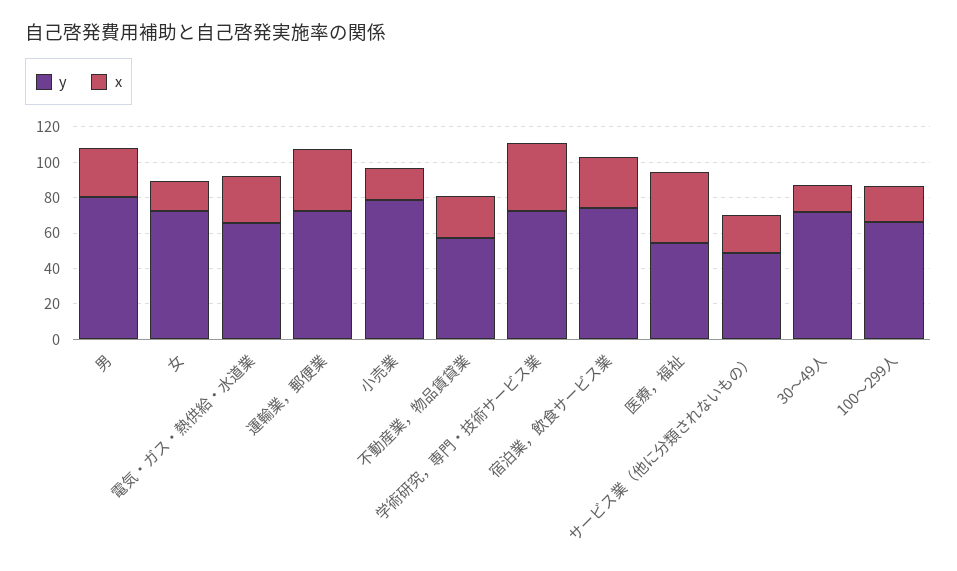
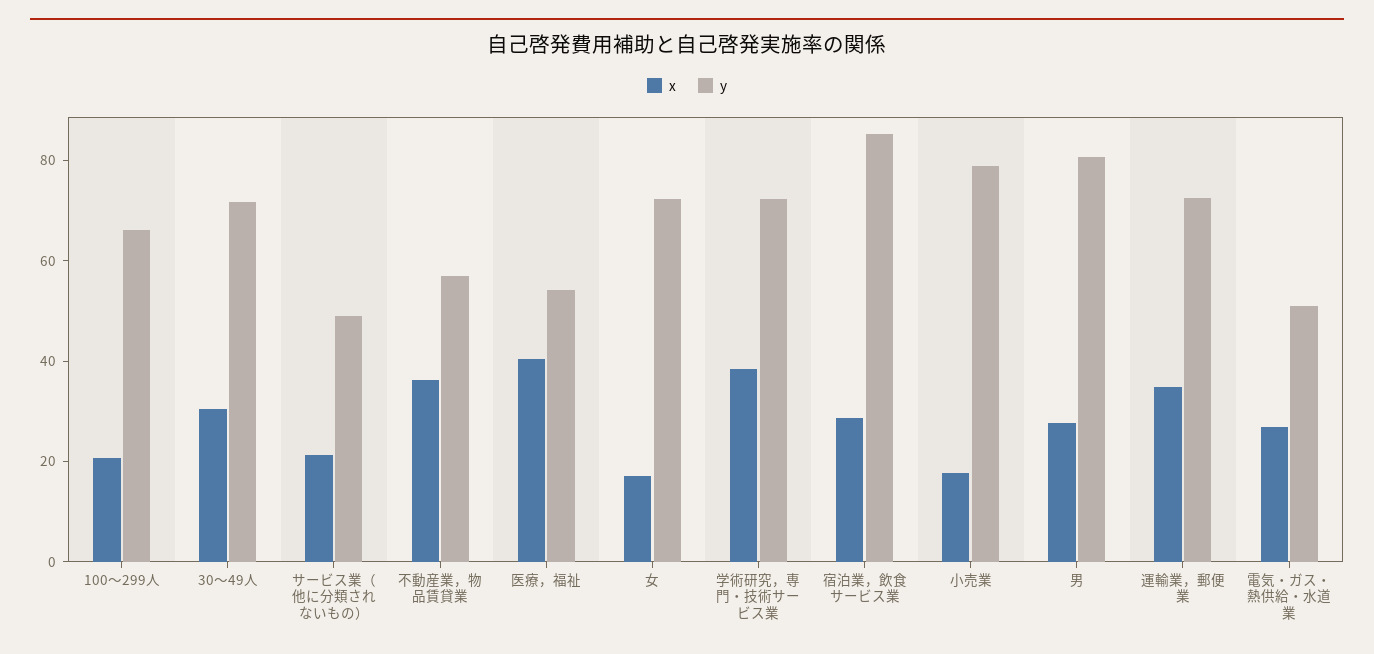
  {
    "y": {
      "男": 80,
      "女": 70,
-     "電気・ガス・熱供給・水道業": 65,
+     "電気・ガス・熱供給・水道業": 50,
      "運輸業，郵便業": 75,
      "小売業": 80,
      "不動産業，物品賃貸業": 55,
      "学術研究，専門・技術サービス業": 70,
-     "宿泊業，飲食サービス業": 75,
+     "宿泊業，飲食サービス業": 85,
      "医療，福祉": 55,
      "サービス業（他に分類されないもの）": 50,
      "30～49人": 70,
      "100～299人": 65
    },
    "x": {
      "男": 30,
      "女": 15,
      "電気・ガス・熱供給・水道業": 25,
      "運輸業，郵便業": 35,
      "小売業": 20,
-     "不動産業，物品賃貸業": 25,
+     "不動産業，物品賃貸業": 35,
      "学術研究，専門・技術サービス業": 40,
      "宿泊業，飲食サービス業": 30,
      "医療，福祉": 40,
      "サービス業（他に分類されないもの）": 20,
-     "30～49人": 15,
+     "30～49人": 30,
      "100～299人": 20
    }
  }

